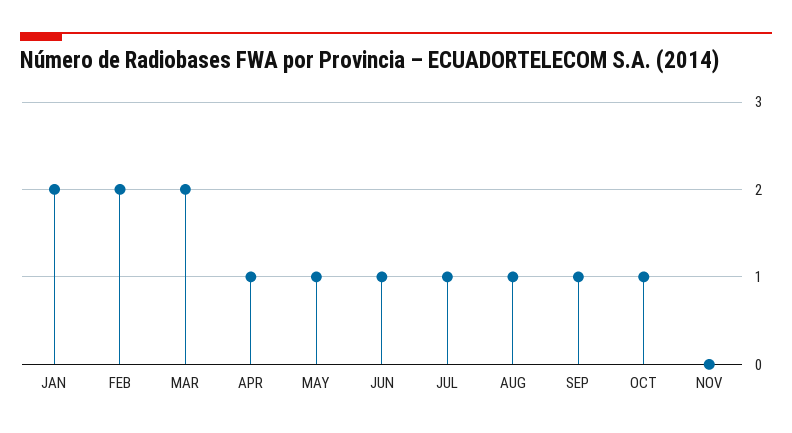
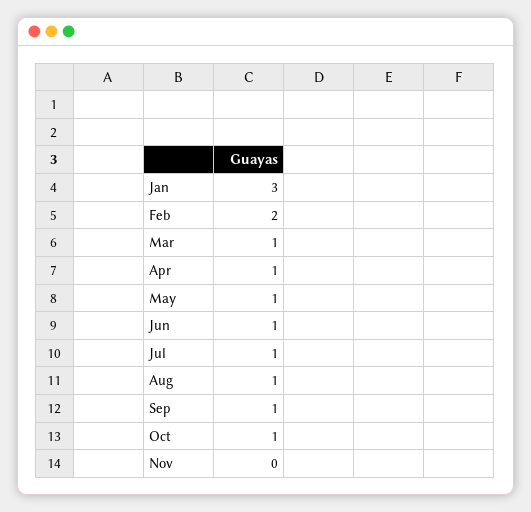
  {
-   "JAN": 2,
+   "JAN": 3,
    "FEB": 2,
-   "MAR": 2,
+   "MAR": 1,
    "APR": 1,
    "MAY": 1,
    "JUN": 1,
    "JUL": 1,
    "AUG": 1,
    "SEP": 1,
    "OCT": 1,
    "NOV": 0
  }

